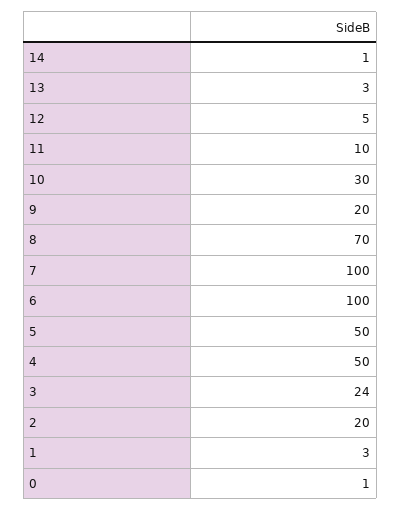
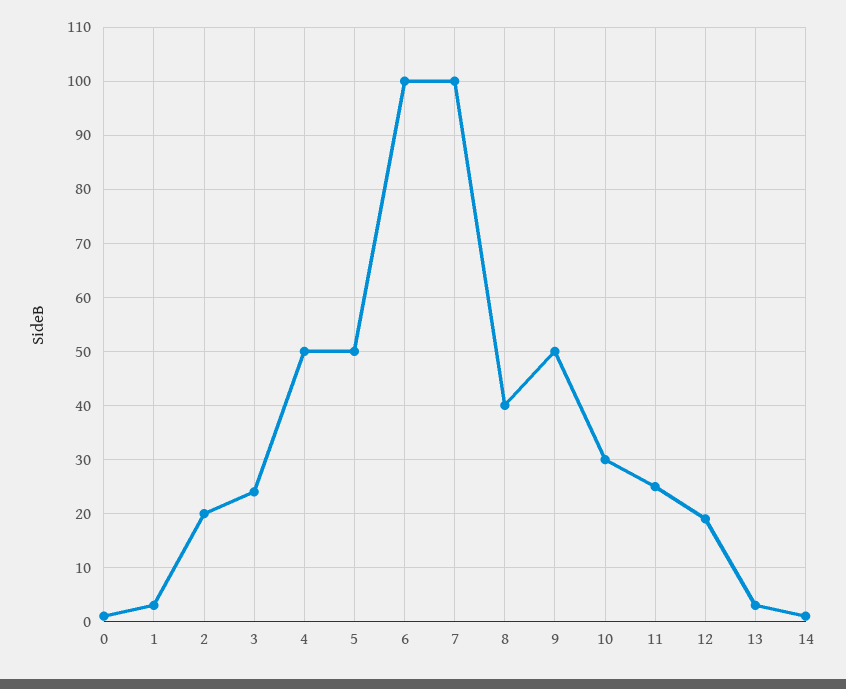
  {
    "14": 1,
    "13": 3,
-   "12": 5,
+   "12": 20,
-   "11": 10,
+   "11": 25,
    "10": 30,
-   "9": 20,
+   "9": 50,
-   "8": 70,
+   "8": 40,
    "7": 100,
    "6": 100,
    "5": 50,
    "4": 50,
    "3": 24,
    "2": 20,
    "1": 3,
    "0": 1
  }

